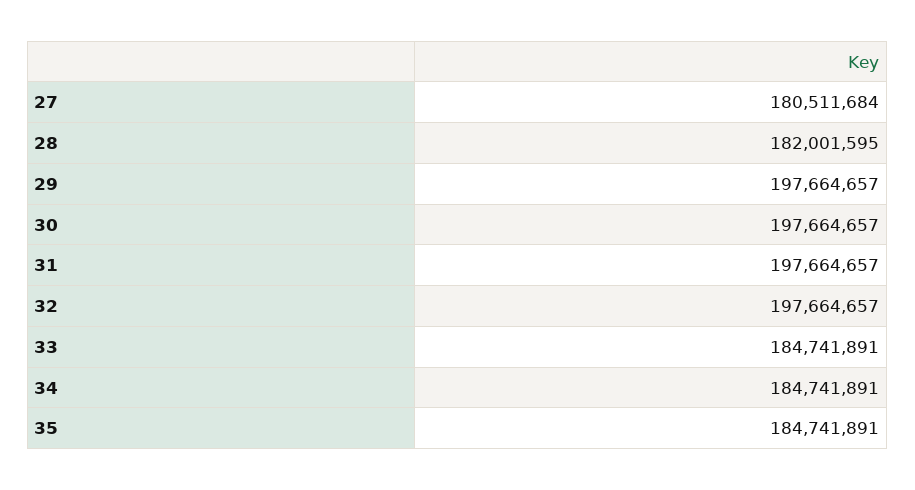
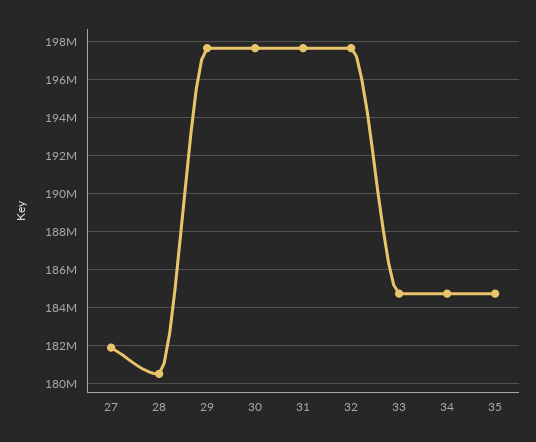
  {
-   "27": 180511684,
+   "27": 182000000,
-   "28": 182001595,
+   "28": 180500000,
    "29": 197664657,
    "30": 197664657,
    "31": 197664657,
    "32": 197664657,
    "33": 184741891,
    "34": 184741891,
    "35": 184741891
  }

